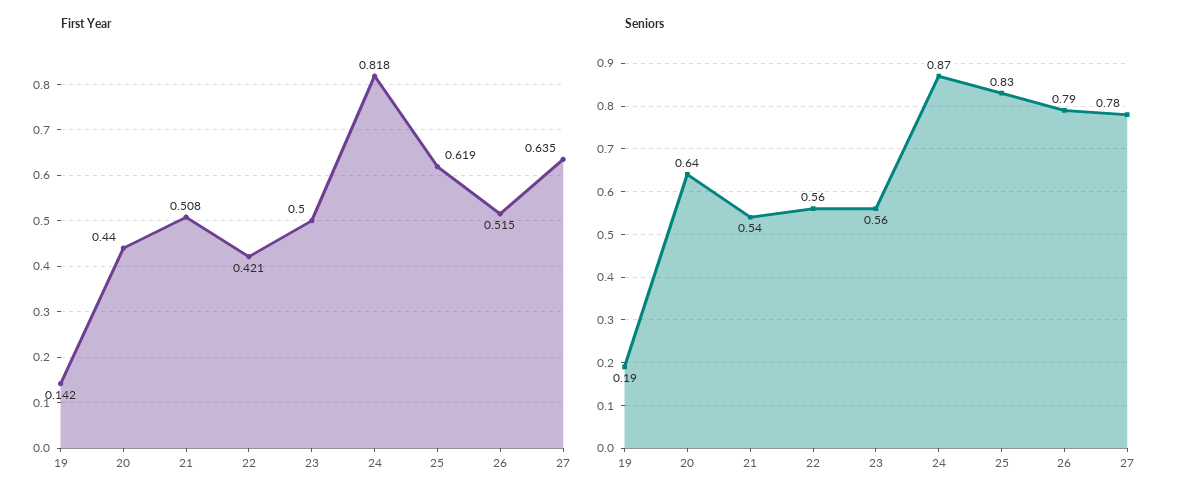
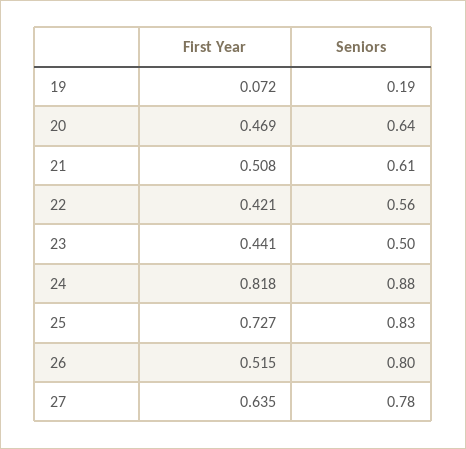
  {
    "First Year": {
-     "19": 0.142,
+     "19": 0.072,
-     "20": 0.44,
+     "20": 0.469,
      "21": 0.508,
      "22": 0.421,
-     "23": 0.5,
+     "23": 0.441,
      "24": 0.818,
-     "25": 0.619,
+     "25": 0.727,
      "26": 0.515,
      "27": 0.635
    },
    "Seniors": {
      "19": 0.19,
      "20": 0.64,
-     "21": 0.54,
+     "21": 0.61,
      "22": 0.56,
-     "23": 0.56,
+     "23": 0.5,
-     "24": 0.87,
+     "24": 0.88,
      "25": 0.83,
-     "26": 0.79,
+     "26": 0.8,
      "27": 0.78
    }
  }

